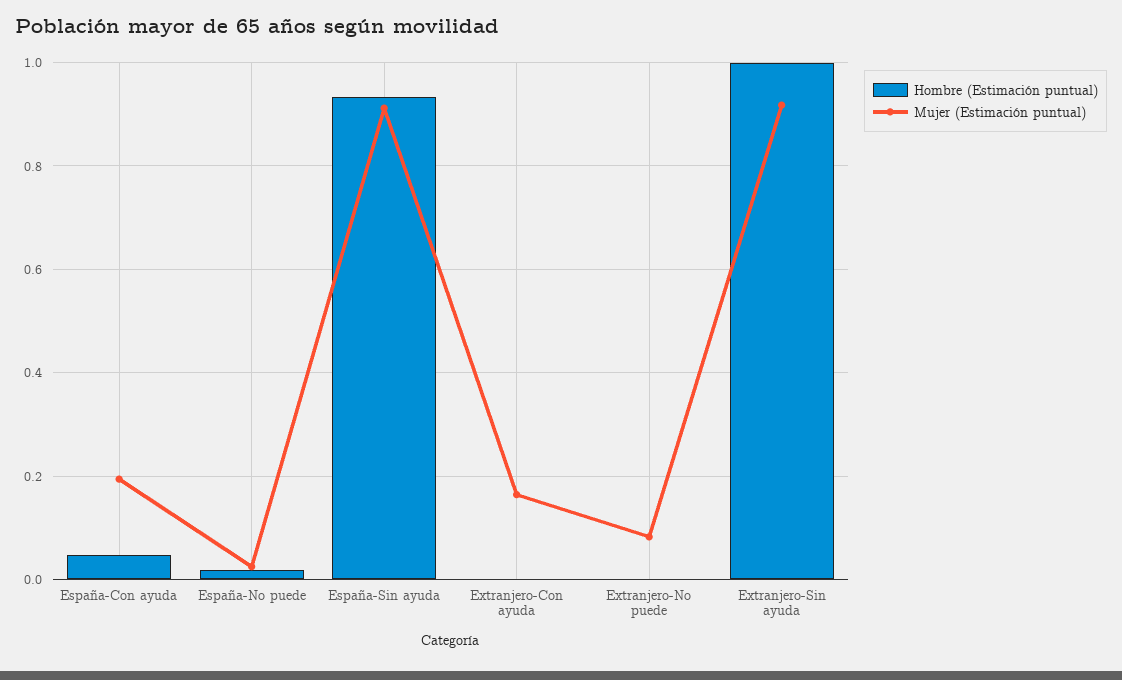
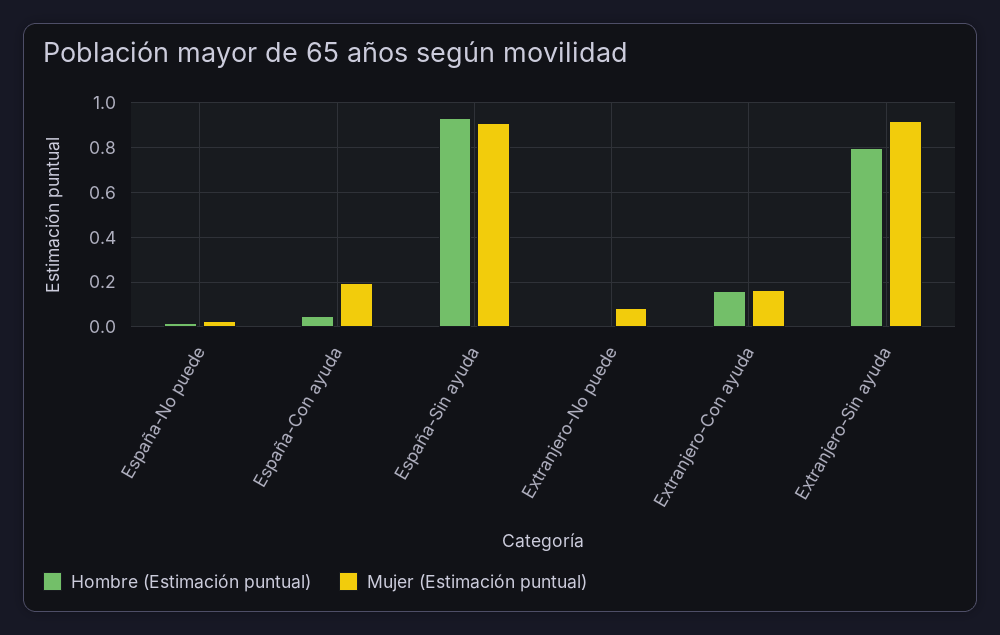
  {
    "Hombre (Estimación puntual)": {
      "España-Con ayuda": 0.04,
      "España-No puede": 0.02,
      "España-Sin ayuda": 0.94,
-     "Extranjero-Con ayuda": 0,
+     "Extranjero-Con ayuda": 0.15,
      "Extranjero-No puede": 0,
-     "Extranjero-Sin ayuda": 1
+     "Extranjero-Sin ayuda": 0.8
    },
    "Mujer (Estimación puntual)": {
      "España-Con ayuda": 0.2,
      "España-No puede": 0.02,
      "España-Sin ayuda": 0.92,
      "Extranjero-Con ayuda": 0.16,
      "Extranjero-No puede": 0.08,
      "Extranjero-Sin ayuda": 0.92
    }
  }

